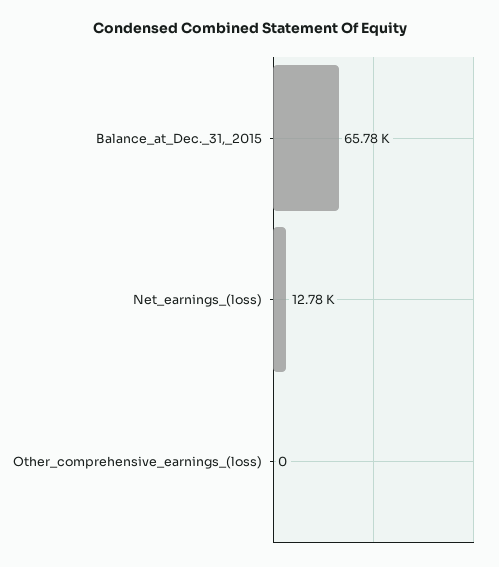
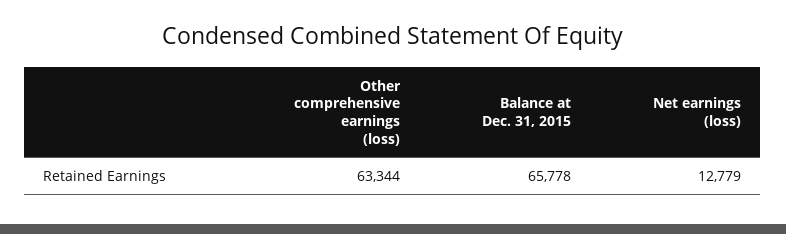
  {
    "Balance_at_Dec._31,_2015": 65778,
    "Net_earnings_(loss)": 12779,
-   "Other_comprehensive_earnings_(loss)": 0
+   "Other_comprehensive_earnings_(loss)": 63344
  }

